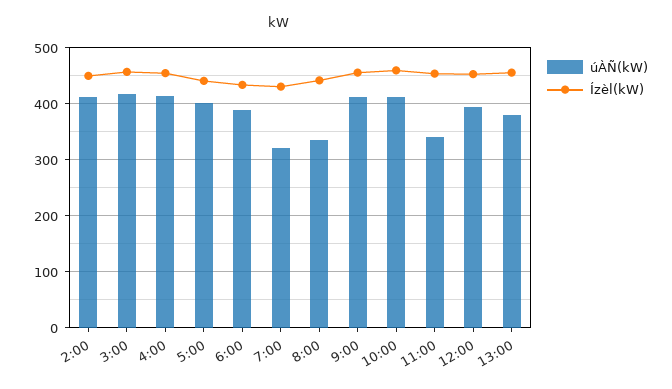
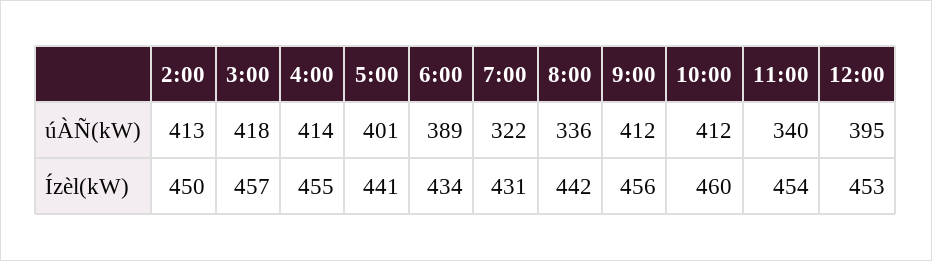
  {
    "úÀÑ(kW)": {
      "2:00": 413,
      "3:00": 418,
      "4:00": 414,
      "5:00": 401,
      "6:00": 389,
      "7:00": 322,
      "8:00": 336,
      "9:00": 412,
      "10:00": 412,
      "11:00": 340,
-     "12:00": 395,
+     "12:00": 395
-     "13:00": 380
    },
    "Ízèl(kW)": {
      "2:00": 450,
      "3:00": 457,
      "4:00": 455,
      "5:00": 441,
      "6:00": 434,
      "7:00": 431,
      "8:00": 442,
      "9:00": 456,
      "10:00": 460,
      "11:00": 454,
-     "12:00": 453,
+     "12:00": 453
-     "13:00": 460
    }
  }

